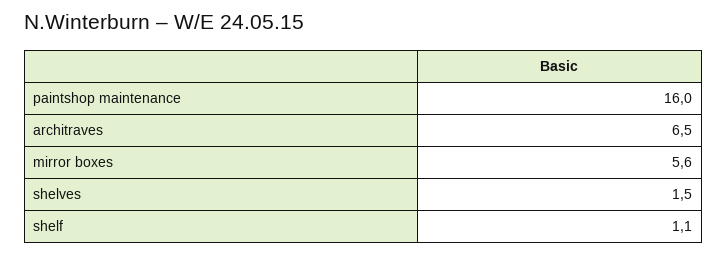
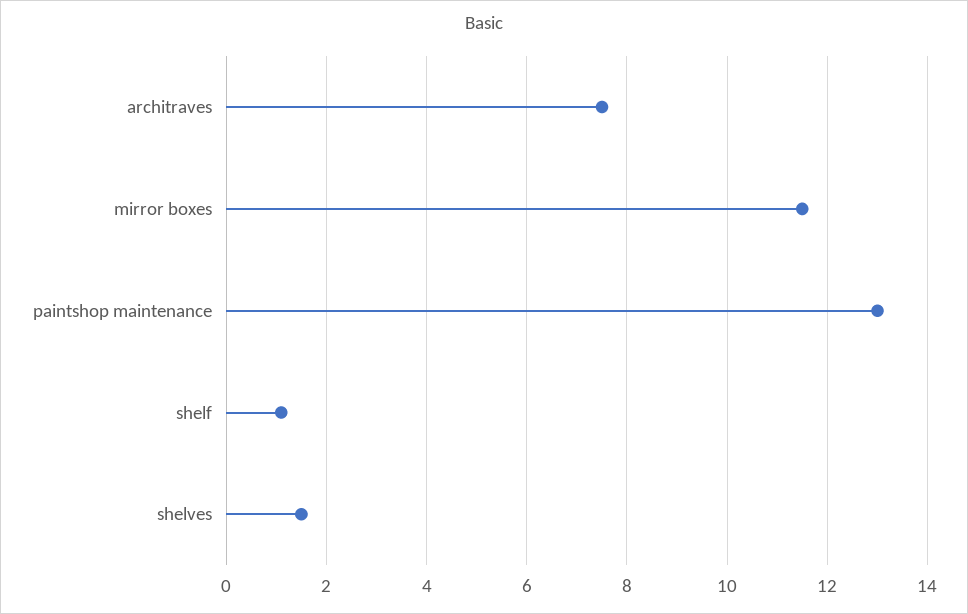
  {
-   "paintshop maintenance": 16,
+   "paintshop maintenance": 13,
-   "architraves": 6.5,
+   "architraves": 7.5,
-   "mirror boxes": 5.6,
+   "mirror boxes": 11.5,
    "shelves": 1.5,
    "shelf": 1.1
  }

